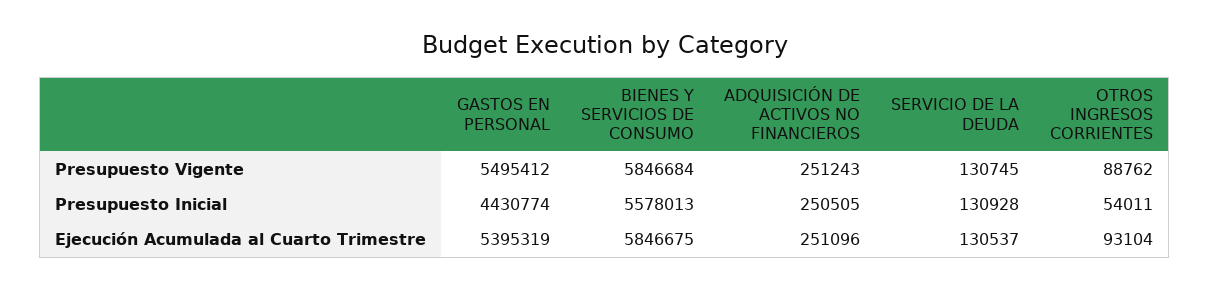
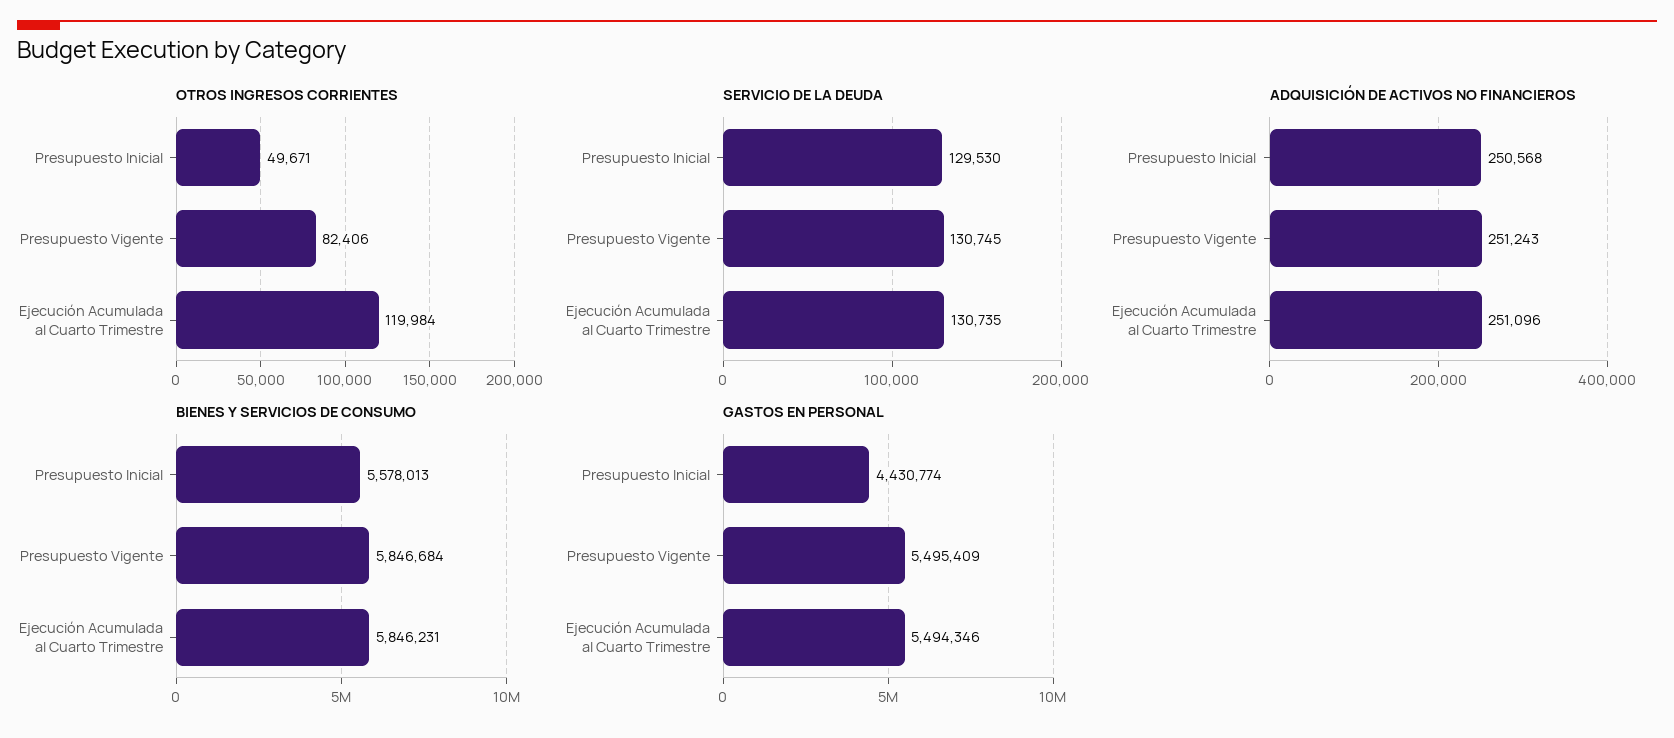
  {
    "GASTOS EN PERSONAL": {
-     "Presupuesto Vigente": 5495412,
+     "Presupuesto Vigente": 5495409,
      "Presupuesto Inicial": 4430774,
-     "Ejecución Acumulada al Cuarto Trimestre": 5395319
+     "Ejecución Acumulada al Cuarto Trimestre": 5494346
    },
    "BIENES Y SERVICIOS DE CONSUMO": {
      "Presupuesto Vigente": 5846684,
      "Presupuesto Inicial": 5578013,
-     "Ejecución Acumulada al Cuarto Trimestre": 5846675
+     "Ejecución Acumulada al Cuarto Trimestre": 5846231
    },
    "ADQUISICIÓN DE ACTIVOS NO FINANCIEROS": {
      "Presupuesto Vigente": 251243,
-     "Presupuesto Inicial": 250505,
+     "Presupuesto Inicial": 250568,
      "Ejecución Acumulada al Cuarto Trimestre": 251096
    },
    "SERVICIO DE LA DEUDA": {
      "Presupuesto Vigente": 130745,
-     "Presupuesto Inicial": 130928,
+     "Presupuesto Inicial": 129530,
-     "Ejecución Acumulada al Cuarto Trimestre": 130537
+     "Ejecución Acumulada al Cuarto Trimestre": 130735
    },
    "OTROS INGRESOS CORRIENTES": {
-     "Presupuesto Vigente": 88762,
+     "Presupuesto Vigente": 82406,
-     "Presupuesto Inicial": 54011,
+     "Presupuesto Inicial": 49671,
-     "Ejecución Acumulada al Cuarto Trimestre": 93104
+     "Ejecución Acumulada al Cuarto Trimestre": 119984
    }
  }

